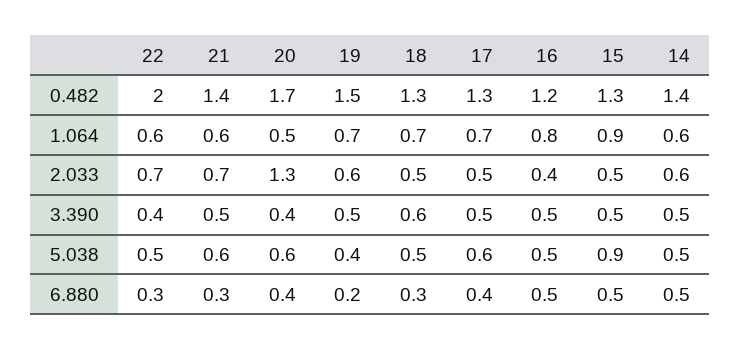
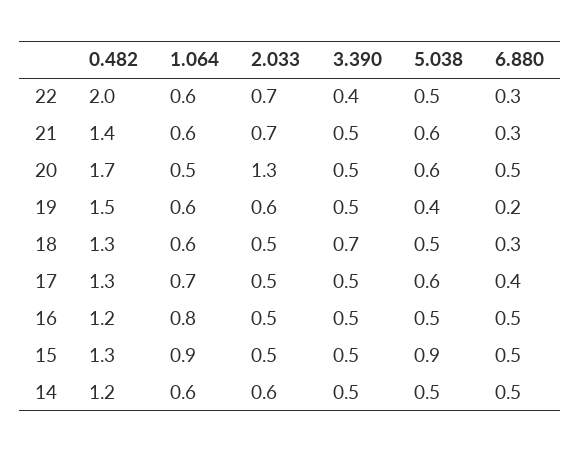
  {
    "22": {
      "0.482": 2,
      "1.064": 0.6,
      "2.033": 0.7,
      "3.390": 0.4,
      "5.038": 0.5,
      "6.880": 0.3
    },
    "21": {
      "0.482": 1.4,
      "1.064": 0.6,
      "2.033": 0.7,
      "3.390": 0.5,
      "5.038": 0.6,
      "6.880": 0.3
    },
    "20": {
      "0.482": 1.7,
      "1.064": 0.5,
      "2.033": 1.3,
-     "3.390": 0.4,
+     "3.390": 0.5,
      "5.038": 0.6,
-     "6.880": 0.4
+     "6.880": 0.5
    },
    "19": {
      "0.482": 1.5,
-     "1.064": 0.7,
+     "1.064": 0.6,
      "2.033": 0.6,
      "3.390": 0.5,
      "5.038": 0.4,
      "6.880": 0.2
    },
    "18": {
      "0.482": 1.3,
-     "1.064": 0.7,
+     "1.064": 0.6,
      "2.033": 0.5,
-     "3.390": 0.6,
+     "3.390": 0.7,
      "5.038": 0.5,
      "6.880": 0.3
    },
    "17": {
      "0.482": 1.3,
      "1.064": 0.7,
      "2.033": 0.5,
      "3.390": 0.5,
      "5.038": 0.6,
      "6.880": 0.4
    },
    "16": {
      "0.482": 1.2,
      "1.064": 0.8,
-     "2.033": 0.4,
+     "2.033": 0.5,
      "3.390": 0.5,
      "5.038": 0.5,
      "6.880": 0.5
    },
    "15": {
      "0.482": 1.3,
      "1.064": 0.9,
      "2.033": 0.5,
      "3.390": 0.5,
      "5.038": 0.9,
      "6.880": 0.5
    },
    "14": {
-     "0.482": 1.4,
+     "0.482": 1.2,
      "1.064": 0.6,
      "2.033": 0.6,
      "3.390": 0.5,
      "5.038": 0.5,
      "6.880": 0.5
    }
  }

